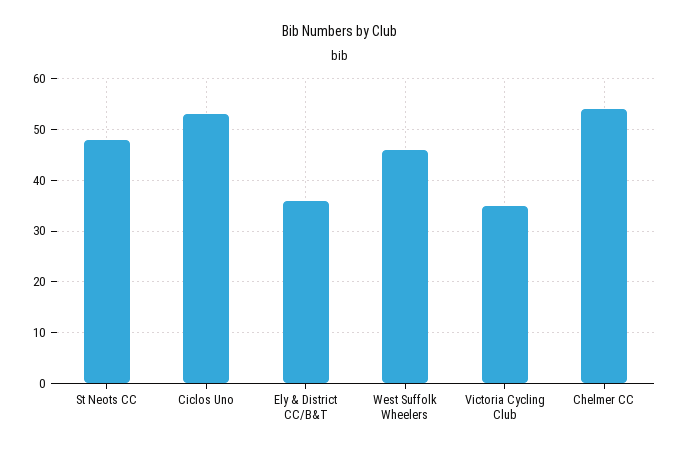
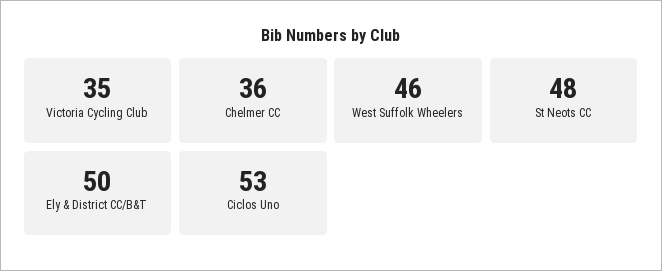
  {
    "St Neots CC": 48,
    "Ciclos Uno": 53,
-   "Ely & District CC/B&T": 35,
+   "Ely & District CC/B&T": 50,
    "West Suffolk Wheelers": 46,
    "Victoria Cycling Club": 35,
-   "Chelmer CC": 55
+   "Chelmer CC": 36
  }

